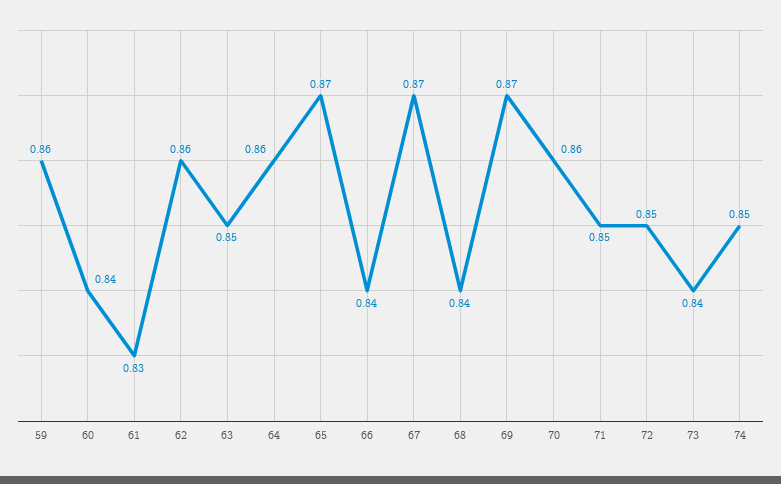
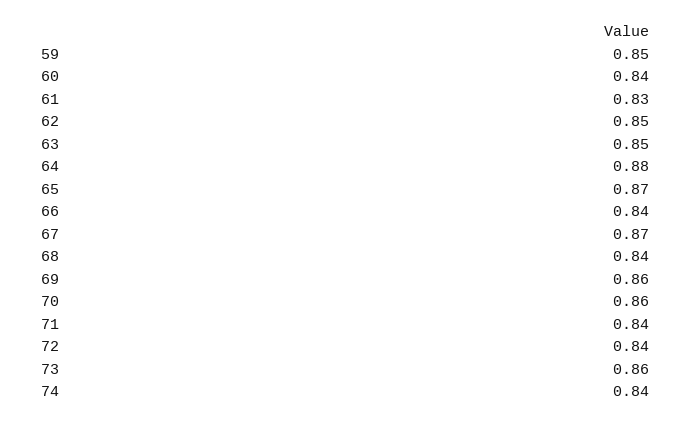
  {
-   "59": 0.86,
+   "59": 0.85,
    "60": 0.84,
    "61": 0.83,
-   "62": 0.86,
+   "62": 0.85,
    "63": 0.85,
-   "64": 0.86,
+   "64": 0.88,
    "65": 0.87,
    "66": 0.84,
    "67": 0.87,
    "68": 0.84,
-   "69": 0.87,
+   "69": 0.86,
    "70": 0.86,
-   "71": 0.85,
+   "71": 0.84,
-   "72": 0.85,
+   "72": 0.84,
-   "73": 0.84,
+   "73": 0.86,
-   "74": 0.85
+   "74": 0.84
  }

